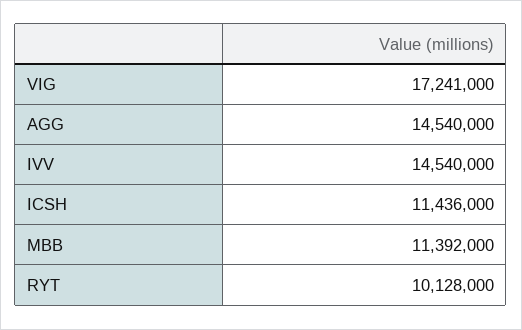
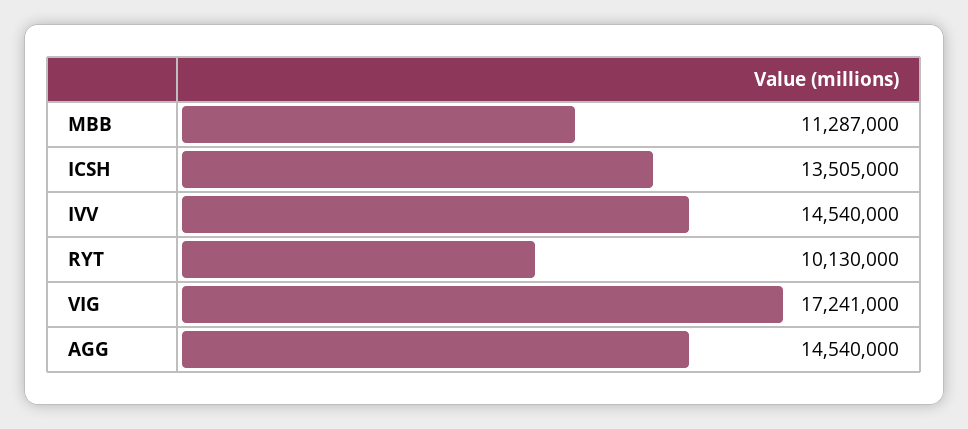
  {
    "VIG": 17241000,
    "AGG": 14540000,
    "IVV": 14540000,
-   "ICSH": 11436000,
+   "ICSH": 13505000,
-   "MBB": 11392000,
+   "MBB": 11287000,
-   "RYT": 10128000
+   "RYT": 10130000
  }

